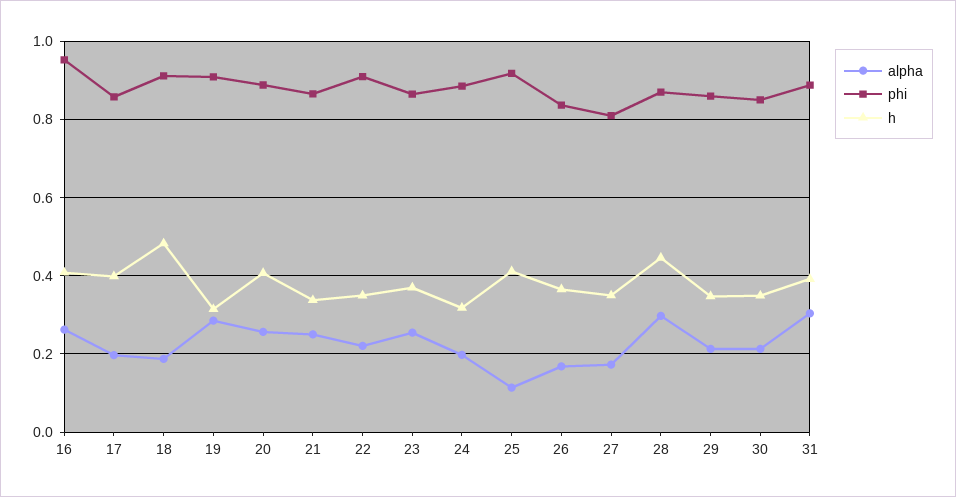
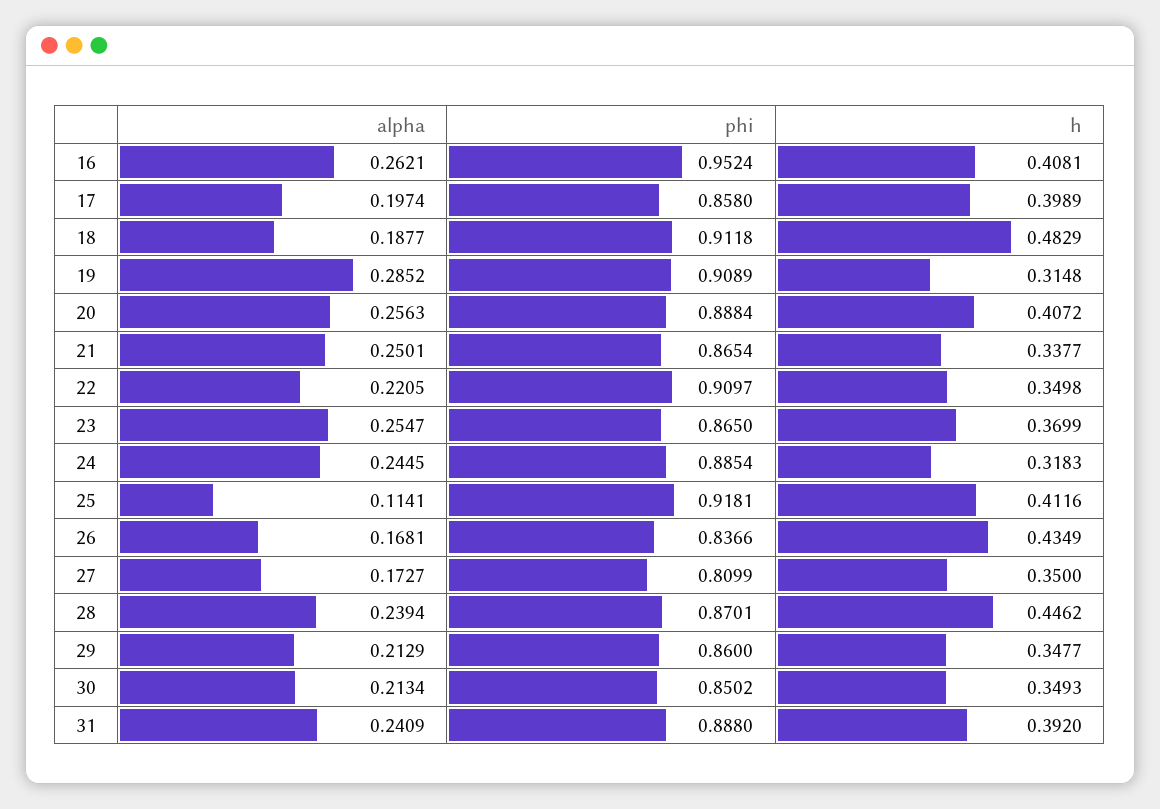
  {
    "alpha": {
      "16": 0.2621,
      "17": 0.1974,
      "18": 0.1877,
      "19": 0.2852,
      "20": 0.2563,
      "21": 0.2501,
      "22": 0.2205,
      "23": 0.2547,
-     "24": 0.2,
+     "24": 0.2445,
      "25": 0.1141,
      "26": 0.1681,
      "27": 0.1727,
-     "28": 0.3,
+     "28": 0.2394,
      "29": 0.2129,
      "30": 0.2134,
-     "31": 0.3
+     "31": 0.2409
    },
    "phi": {
      "16": 0.9524,
      "17": 0.858,
      "18": 0.9118,
      "19": 0.9089,
      "20": 0.8884,
      "21": 0.8654,
      "22": 0.9097,
      "23": 0.865,
      "24": 0.8854,
      "25": 0.9181,
      "26": 0.8366,
      "27": 0.8099,
      "28": 0.8701,
      "29": 0.86,
      "30": 0.8502,
      "31": 0.888
    },
    "h": {
      "16": 0.4081,
      "17": 0.3989,
      "18": 0.4829,
      "19": 0.3148,
      "20": 0.4072,
      "21": 0.3377,
      "22": 0.3498,
      "23": 0.3699,
      "24": 0.3183,
      "25": 0.4116,
-     "26": 0.36,
+     "26": 0.4349,
      "27": 0.35,
      "28": 0.4462,
      "29": 0.3477,
      "30": 0.3493,
      "31": 0.392
    }
  }

